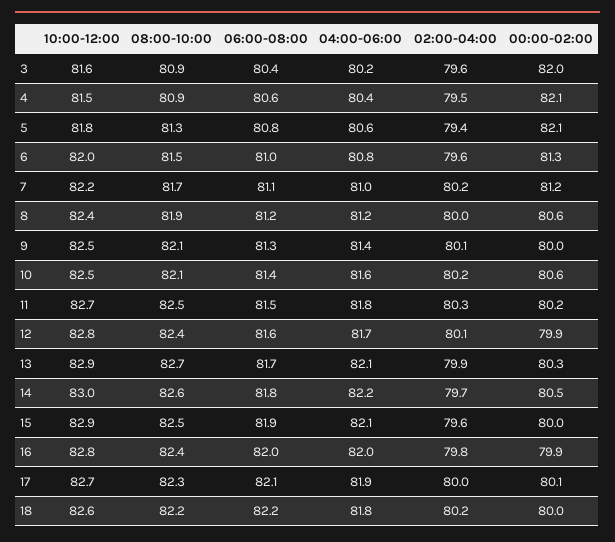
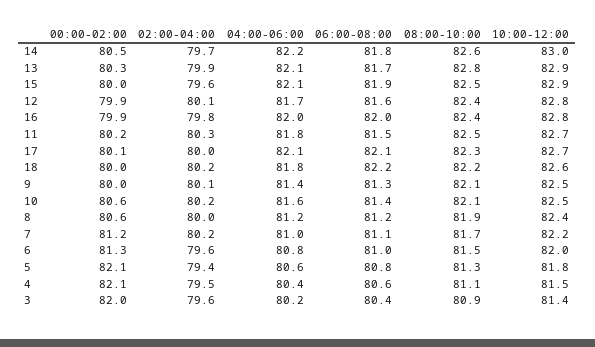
  {
    "10:00-12:00": {
-     "3": 81.6,
+     "3": 81.4,
      "4": 81.5,
      "5": 81.8,
      "6": 82,
      "7": 82.2,
      "8": 82.4,
      "9": 82.5,
      "10": 82.5,
      "11": 82.7,
      "12": 82.8,
      "13": 82.9,
      "14": 83,
      "15": 82.9,
      "16": 82.8,
      "17": 82.7,
      "18": 82.6
    },
    "08:00-10:00": {
      "3": 80.9,
-     "4": 80.9,
+     "4": 81.1,
      "5": 81.3,
      "6": 81.5,
      "7": 81.7,
      "8": 81.9,
      "9": 82.1,
      "10": 82.1,
      "11": 82.5,
      "12": 82.4,
-     "13": 82.7,
+     "13": 82.8,
      "14": 82.6,
      "15": 82.5,
      "16": 82.4,
      "17": 82.3,
      "18": 82.2
    },
    "06:00-08:00": {
      "3": 80.4,
      "4": 80.6,
      "5": 80.8,
      "6": 81,
      "7": 81.1,
      "8": 81.2,
      "9": 81.3,
      "10": 81.4,
      "11": 81.5,
      "12": 81.6,
      "13": 81.7,
      "14": 81.8,
      "15": 81.9,
      "16": 82,
      "17": 82.1,
      "18": 82.2
    },
    "04:00-06:00": {
      "3": 80.2,
      "4": 80.4,
      "5": 80.6,
      "6": 80.8,
      "7": 81,
      "8": 81.2,
      "9": 81.4,
      "10": 81.6,
      "11": 81.8,
      "12": 81.7,
      "13": 82.1,
      "14": 82.2,
      "15": 82.1,
      "16": 82,
-     "17": 81.9,
+     "17": 82.1,
      "18": 81.8
    },
    "02:00-04:00": {
      "3": 79.6,
      "4": 79.5,
      "5": 79.4,
      "6": 79.6,
      "7": 80.2,
      "8": 80,
      "9": 80.1,
      "10": 80.2,
      "11": 80.3,
      "12": 80.1,
      "13": 79.9,
      "14": 79.7,
      "15": 79.6,
      "16": 79.8,
      "17": 80,
      "18": 80.2
    },
    "00:00-02:00": {
      "3": 82,
      "4": 82.1,
      "5": 82.1,
      "6": 81.3,
      "7": 81.2,
      "8": 80.6,
      "9": 80,
      "10": 80.6,
      "11": 80.2,
      "12": 79.9,
      "13": 80.3,
      "14": 80.5,
      "15": 80,
      "16": 79.9,
      "17": 80.1,
      "18": 80
    }
  }

